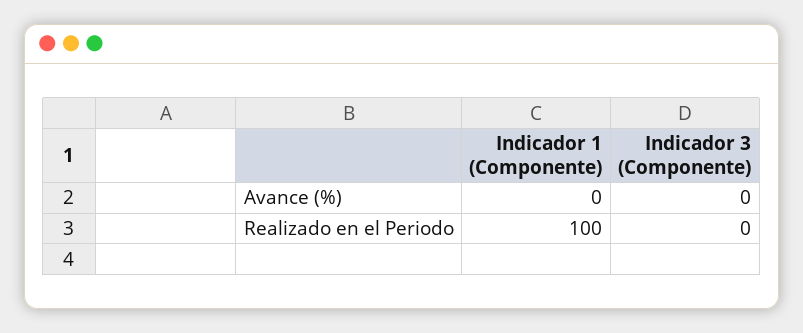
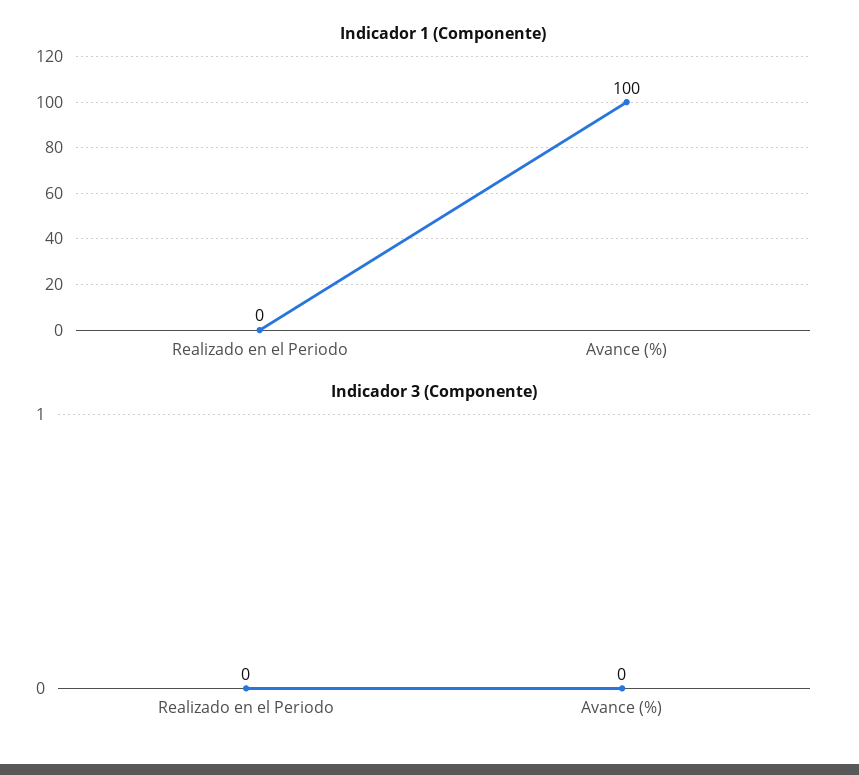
  {
    "Indicador 1 (Componente)": {
-     "Avance (%)": 0,
+     "Avance (%)": 100,
-     "Realizado en el Periodo": 100
+     "Realizado en el Periodo": 0
    },
    "Indicador 3 (Componente)": {
      "Avance (%)": 0,
      "Realizado en el Periodo": 0
    }
  }

